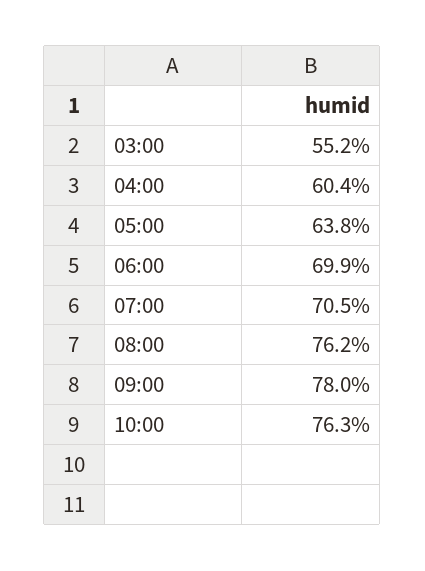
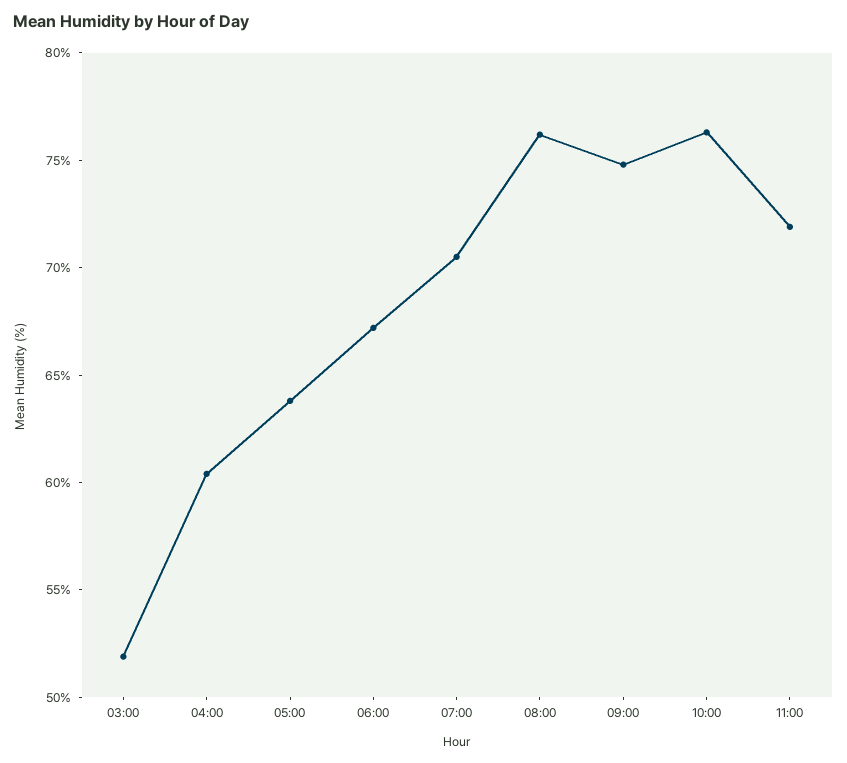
  {
-   "03:00": 55.2,
+   "03:00": 52,
    "04:00": 60.4,
    "05:00": 63.8,
-   "06:00": 69.9,
+   "06:00": 67,
    "07:00": 70.5,
    "08:00": 76.2,
-   "09:00": 78,
+   "09:00": 75,
-   "10:00": 76.3
+   "10:00": 76.3,
+   "11:00": 72
  }

